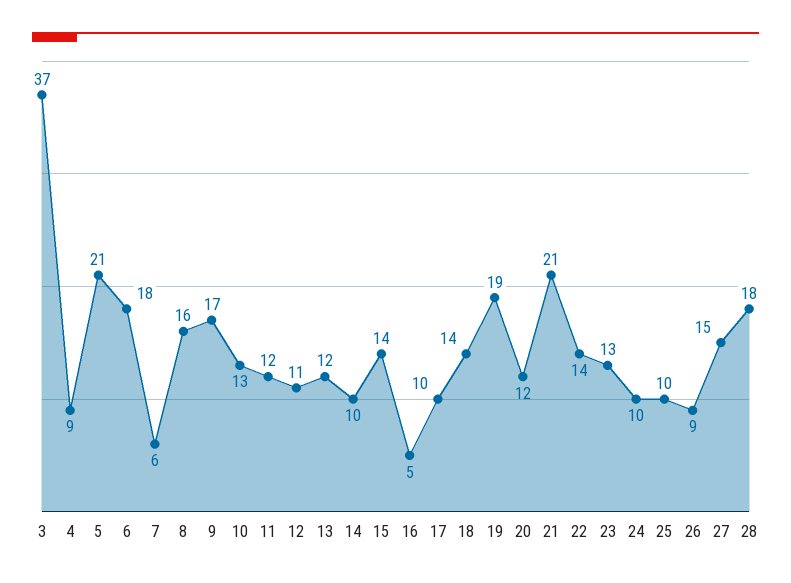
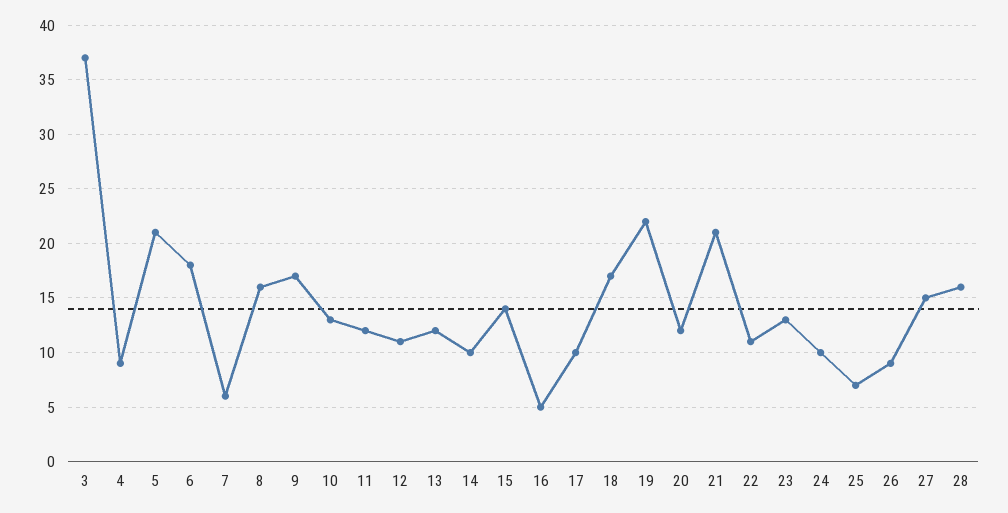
  {
    "3": 37,
    "4": 9,
    "5": 21,
    "6": 18,
    "7": 6,
    "8": 16,
    "9": 17,
    "10": 13,
    "11": 12,
    "12": 11,
    "13": 12,
    "14": 10,
    "15": 14,
    "16": 5,
    "17": 10,
-   "18": 14,
+   "18": 17,
-   "19": 19,
+   "19": 22,
    "20": 12,
    "21": 21,
-   "22": 14,
+   "22": 11,
    "23": 13,
    "24": 10,
-   "25": 10,
+   "25": 7,
    "26": 9,
    "27": 15,
-   "28": 18
+   "28": 16
  }

